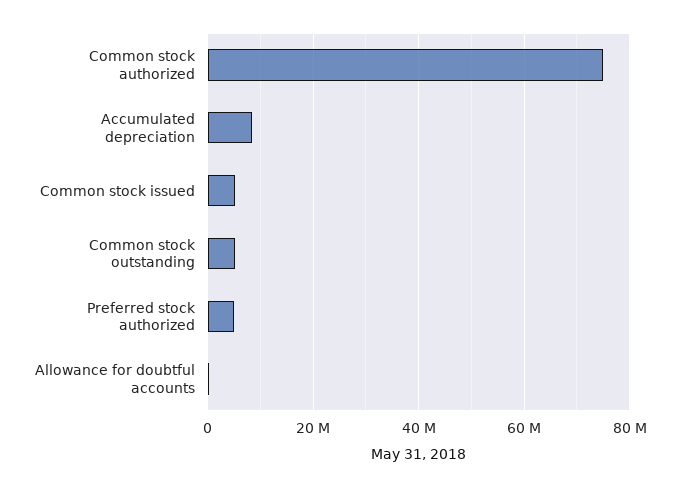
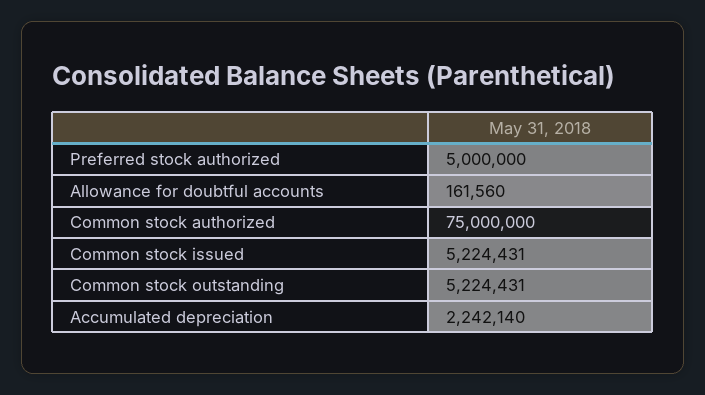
  {
    "Common stock authorized": 75000000,
-   "Accumulated depreciation": 8000000,
+   "Accumulated depreciation": 2242140,
    "Common stock issued": 5224431,
    "Common stock outstanding": 5224431,
    "Preferred stock authorized": 5000000,
    "Allowance for doubtful accounts": 161560
  }

